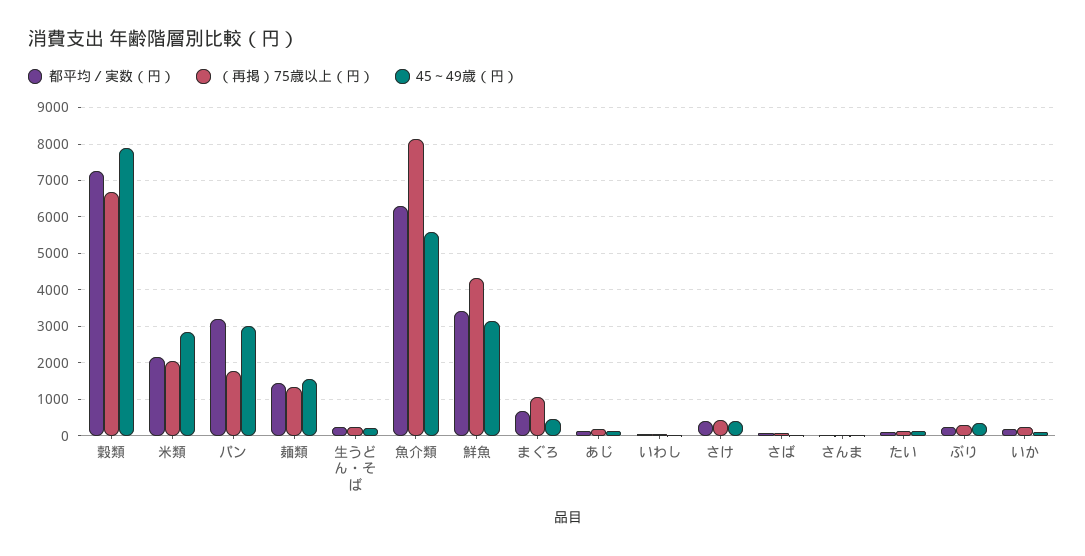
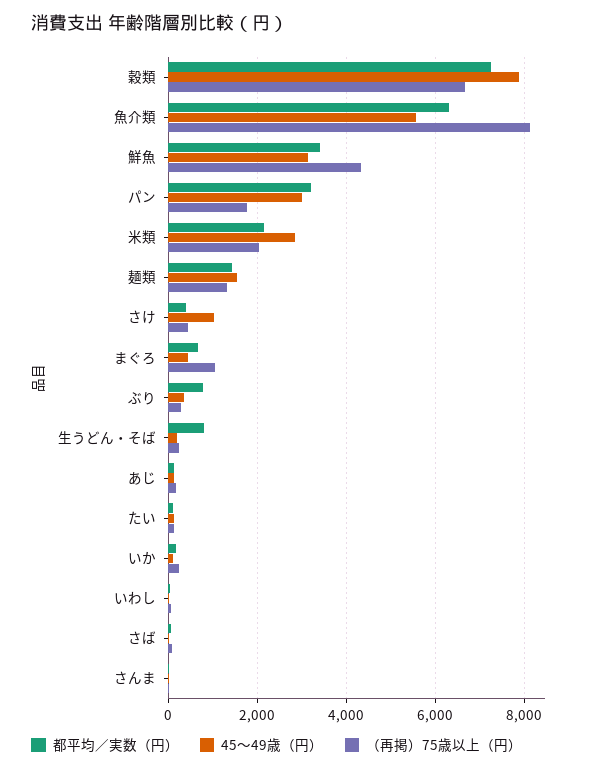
  {
    "都平均／実数（円）": {
      "穀類": 7200,
      "米類": 2200,
      "パン": 3200,
      "麺類": 1400,
-     "生うどん・そば": 200,
+     "生うどん・そば": 800,
      "魚介類": 6400,
      "鮮魚": 3400,
      "まぐろ": 600,
      "あじ": 200,
      "いわし": 0,
      "さけ": 400,
      "さば": 0,
      "さんま": 0,
      "たい": 200,
-     "ぶり": 200,
+     "ぶり": 800,
      "いか": 200
    },
    "（再掲）75歳以上（円）": {
      "穀類": 6600,
      "米類": 2000,
      "パン": 1800,
      "麺類": 1400,
      "生うどん・そば": 200,
      "魚介類": 8200,
      "鮮魚": 4400,
      "まぐろ": 1000,
      "あじ": 200,
      "いわし": 0,
      "さけ": 400,
      "さば": 0,
      "さんま": 0,
      "たい": 200,
      "ぶり": 200,
      "いか": 200
    },
    "45～49歳（円）": {
      "穀類": 7800,
      "米類": 2800,
      "パン": 3000,
      "麺類": 1600,
      "生うどん・そば": 200,
      "魚介類": 5600,
      "鮮魚": 3200,
      "まぐろ": 400,
      "あじ": 200,
      "いわし": 0,
-     "さけ": 400,
+     "さけ": 1000,
      "さば": 0,
      "さんま": 0,
      "たい": 200,
      "ぶり": 400,
      "いか": 200
    }
  }

